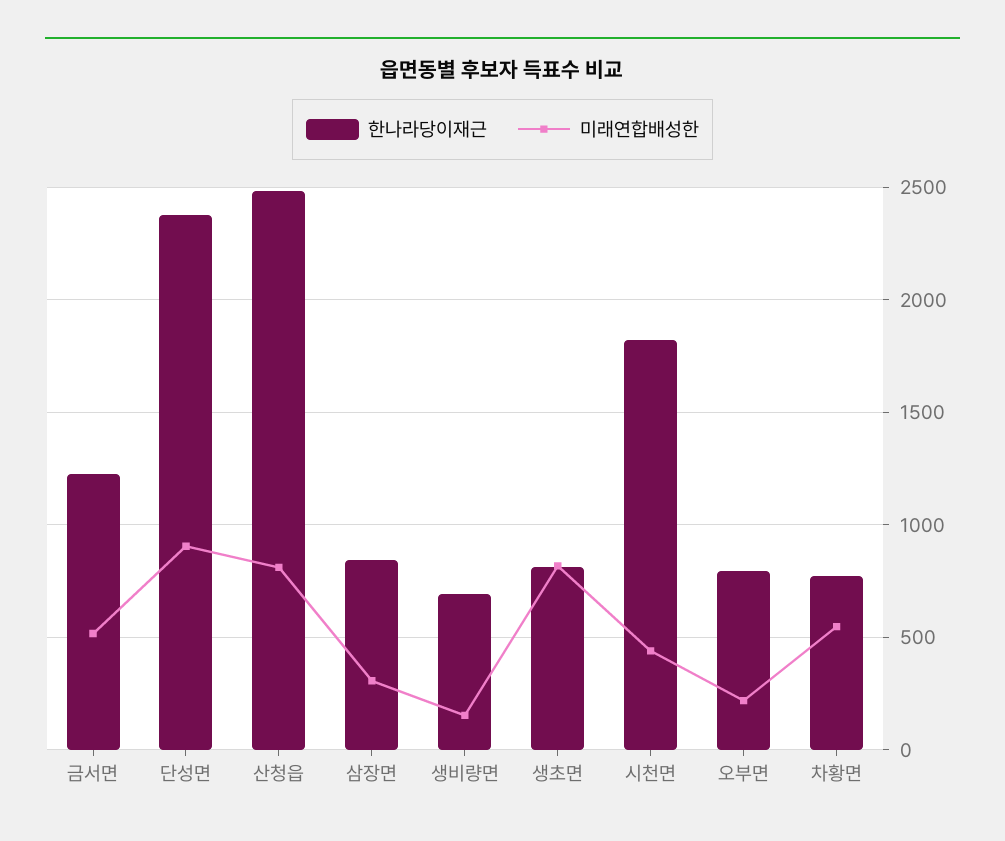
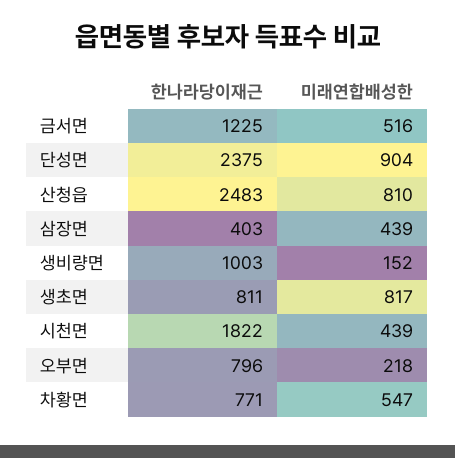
  {
    "한나라당이재근": {
      "금서면": 1225,
      "단성면": 2375,
      "산청읍": 2483,
-     "삼장면": 850,
+     "삼장면": 403,
-     "생비량면": 700,
+     "생비량면": 1003,
      "생초면": 811,
      "시천면": 1822,
      "오부면": 796,
      "차황면": 771
    },
    "미래연합배성한": {
      "금서면": 516,
      "단성면": 904,
      "산청읍": 810,
-     "삼장면": 300,
+     "삼장면": 439,
      "생비량면": 152,
      "생초면": 817,
      "시천면": 439,
      "오부면": 218,
      "차황면": 547
    }
  }

